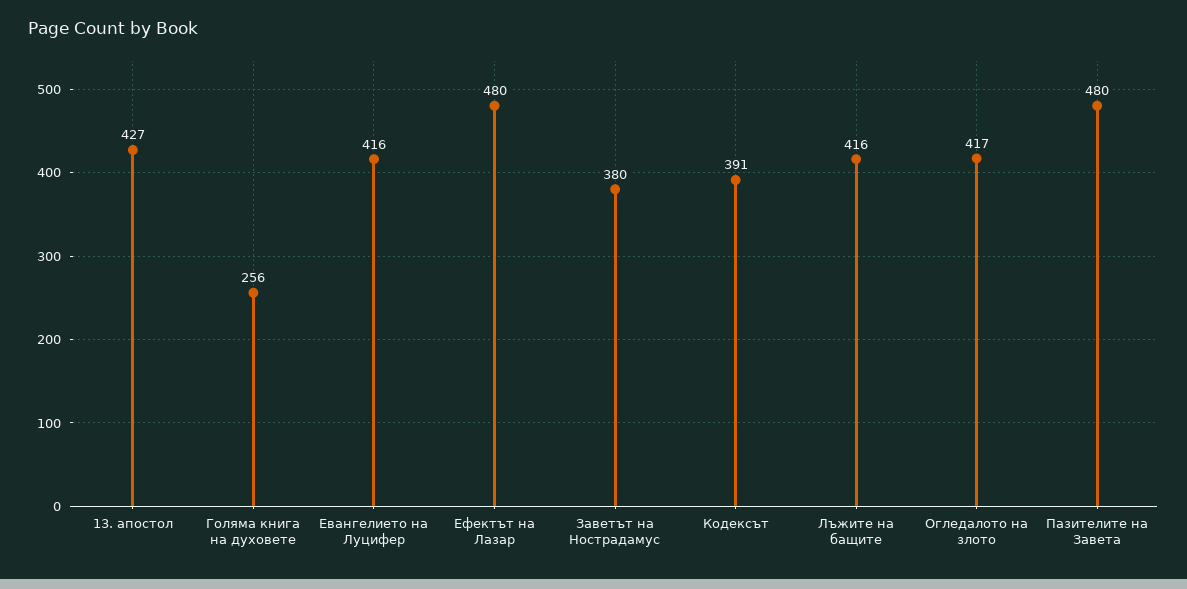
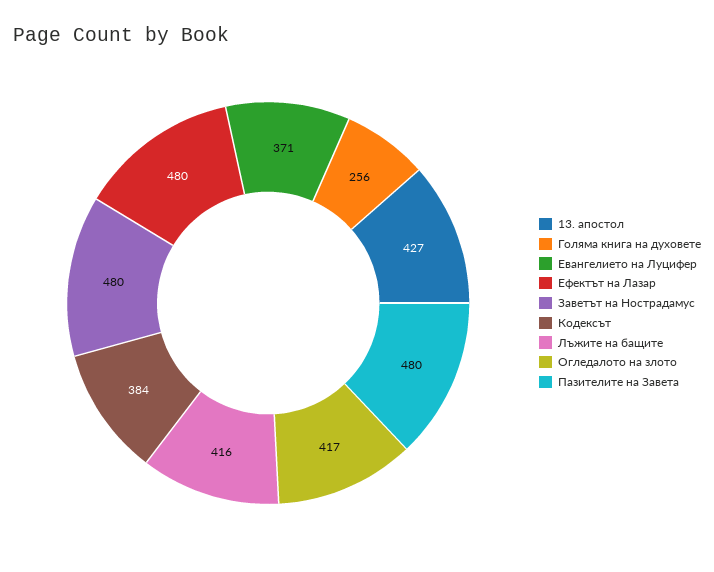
  {
    "13. апостол": 427,
    "Голяма книга на духовете": 256,
-   "Евангелието на Луцифер": 416,
+   "Евангелието на Луцифер": 371,
    "Ефектът на Лазар": 480,
-   "Заветът на Нострадамус": 380,
+   "Заветът на Нострадамус": 480,
-   "Кодексът": 391,
+   "Кодексът": 384,
    "Лъжите на бащите": 416,
    "Огледалото на злото": 417,
    "Пазителите на Завета": 480
  }

